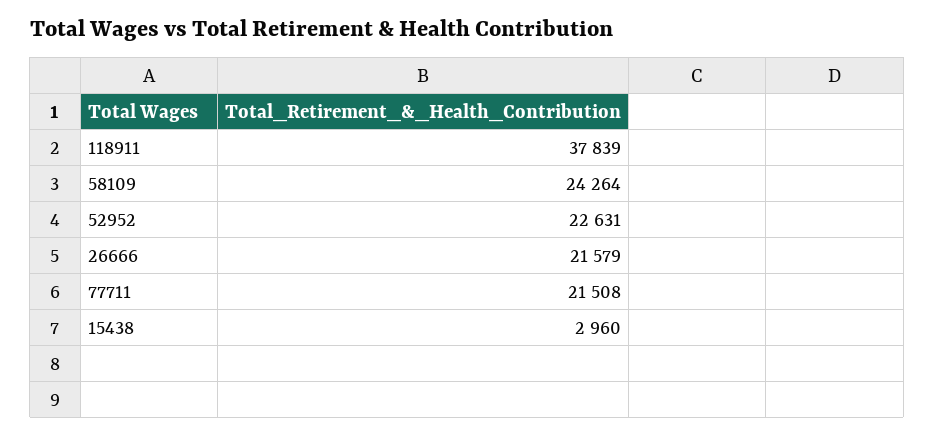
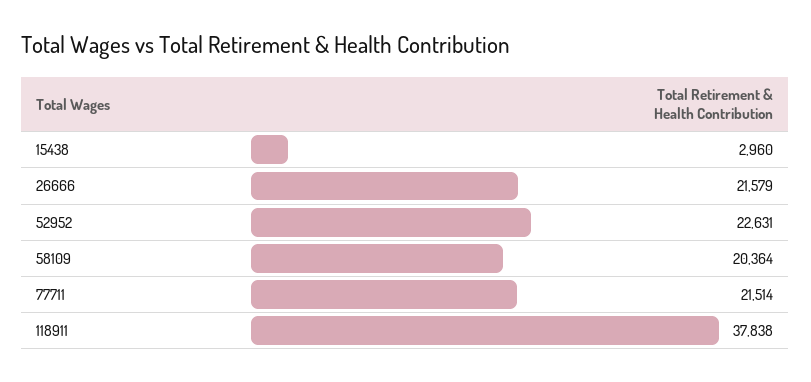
  {
-   "118911": 37839,
+   "118911": 37838,
-   "58109": 24264,
+   "58109": 20364,
    "52952": 22631,
    "26666": 21579,
-   "77711": 21508,
+   "77711": 21514,
    "15438": 2960
  }

